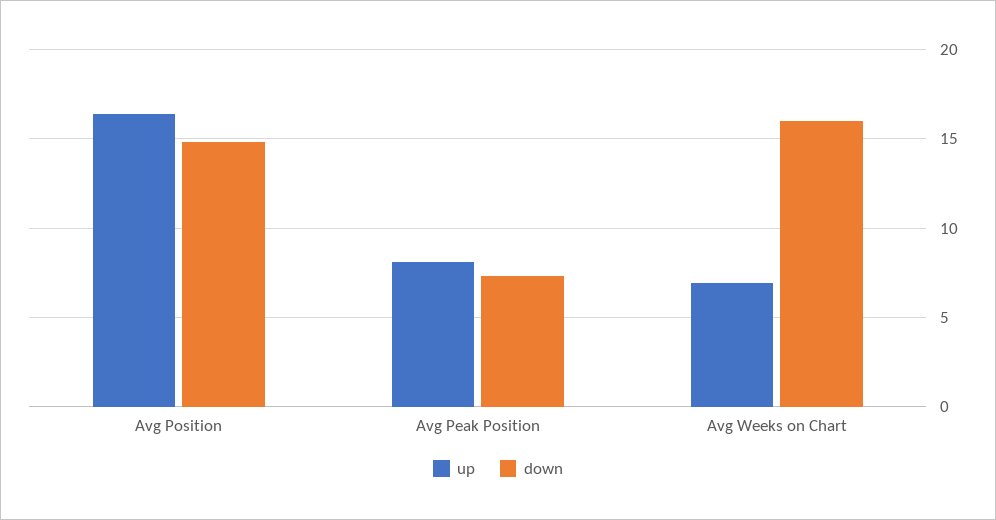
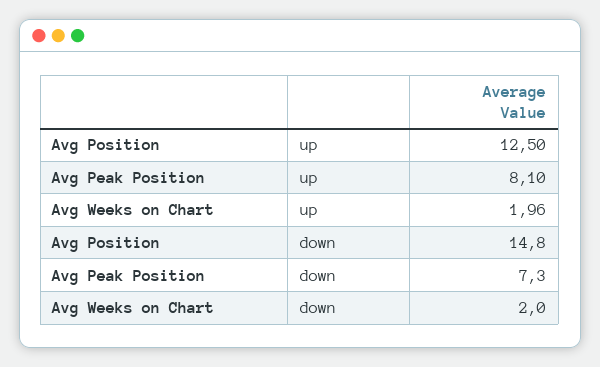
  {
    "up": {
-     "Avg Position": 16.5,
+     "Avg Position": 12.5,
      "Avg Peak Position": 8.1,
-     "Avg Weeks on Chart": 7
+     "Avg Weeks on Chart": 1.96
    },
    "down": {
      "Avg Position": 14.8,
      "Avg Peak Position": 7.3,
-     "Avg Weeks on Chart": 16
+     "Avg Weeks on Chart": 2
    }
  }

